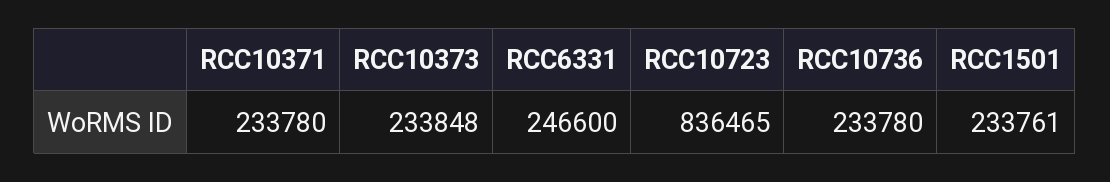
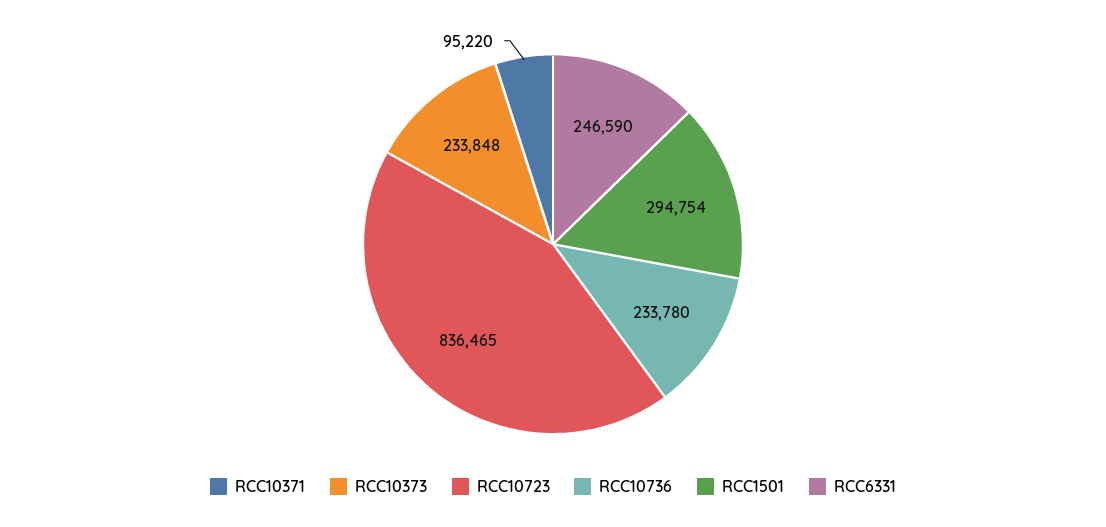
  {
-   "RCC10371": 233780,
+   "RCC10371": 95220,
    "RCC10373": 233848,
-   "RCC6331": 246600,
+   "RCC6331": 246590,
    "RCC10723": 836465,
    "RCC10736": 233780,
-   "RCC1501": 233761
+   "RCC1501": 294754
  }

